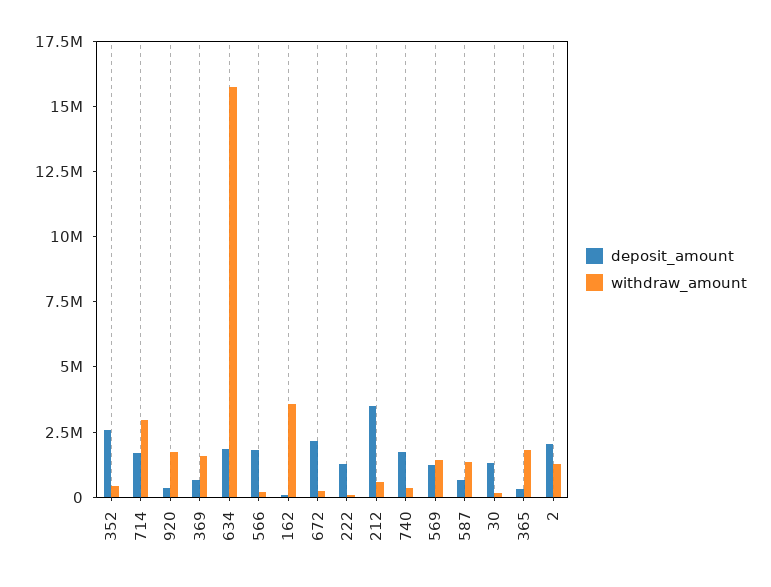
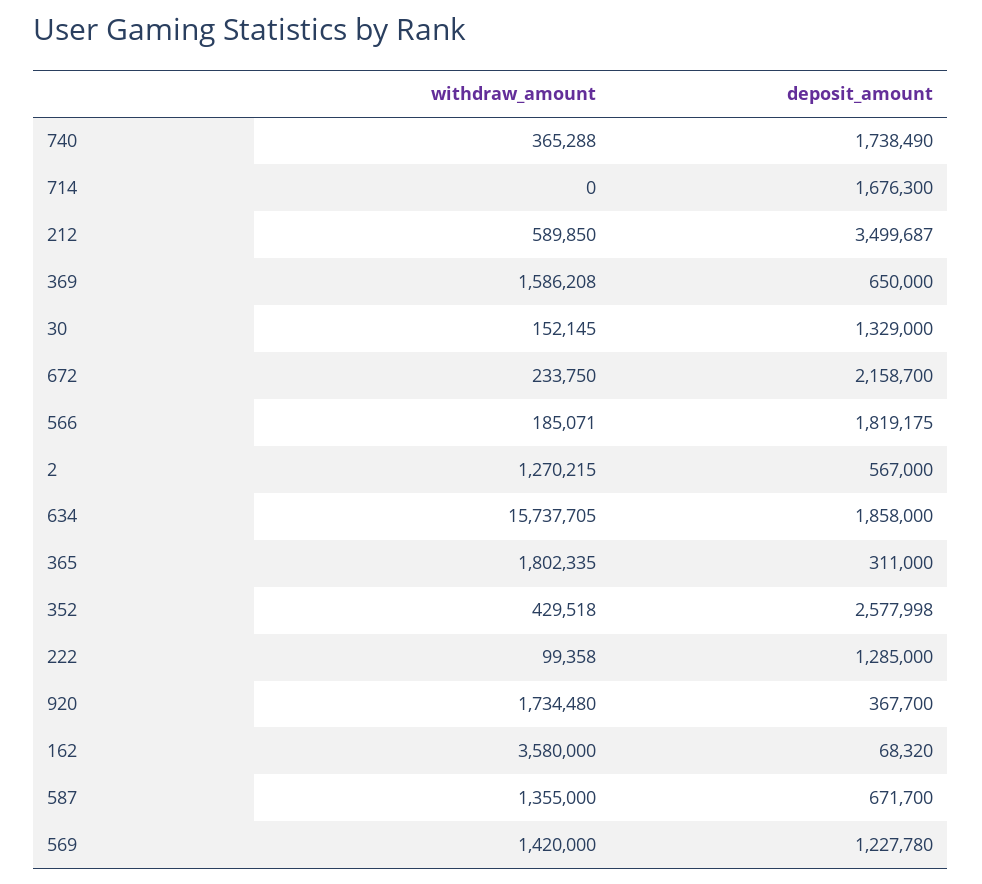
  {
    "deposit_amount": {
      "352": 2577998,
      "714": 1676300,
      "920": 367700,
      "369": 650000,
      "634": 1858000,
      "566": 1819175,
      "162": 68320,
      "672": 2158700,
      "222": 1285000,
      "212": 3499687,
      "740": 1738490,
      "569": 1227780,
      "587": 671700,
      "30": 1329000,
      "365": 311000,
-     "2": 2000000
+     "2": 567000
    },
    "withdraw_amount": {
      "352": 429518,
-     "714": 3000000,
+     "714": 0,
      "920": 1734480,
      "369": 1586208,
      "634": 15737705,
      "566": 185071,
      "162": 3580000,
      "672": 233750,
      "222": 99358,
      "212": 589850,
      "740": 365288,
      "569": 1420000,
      "587": 1355000,
      "30": 152145,
      "365": 1802335,
      "2": 1270215
    }
  }

